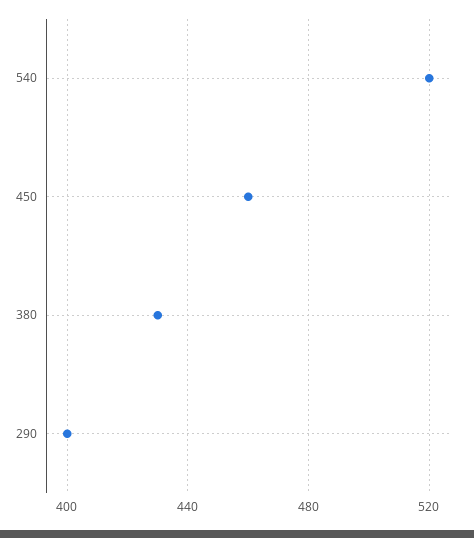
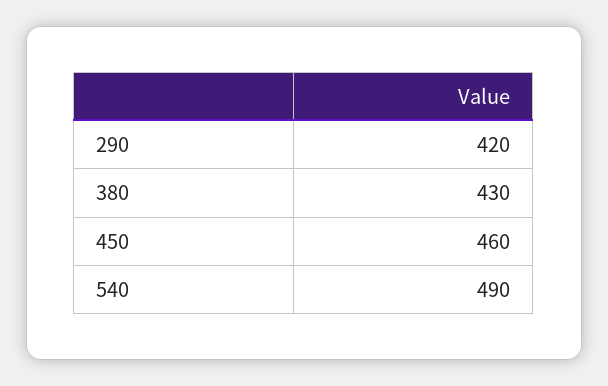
  {
-   "540": 520,
+   "540": 490,
    "450": 460,
    "380": 430,
-   "290": 400
+   "290": 420
  }

